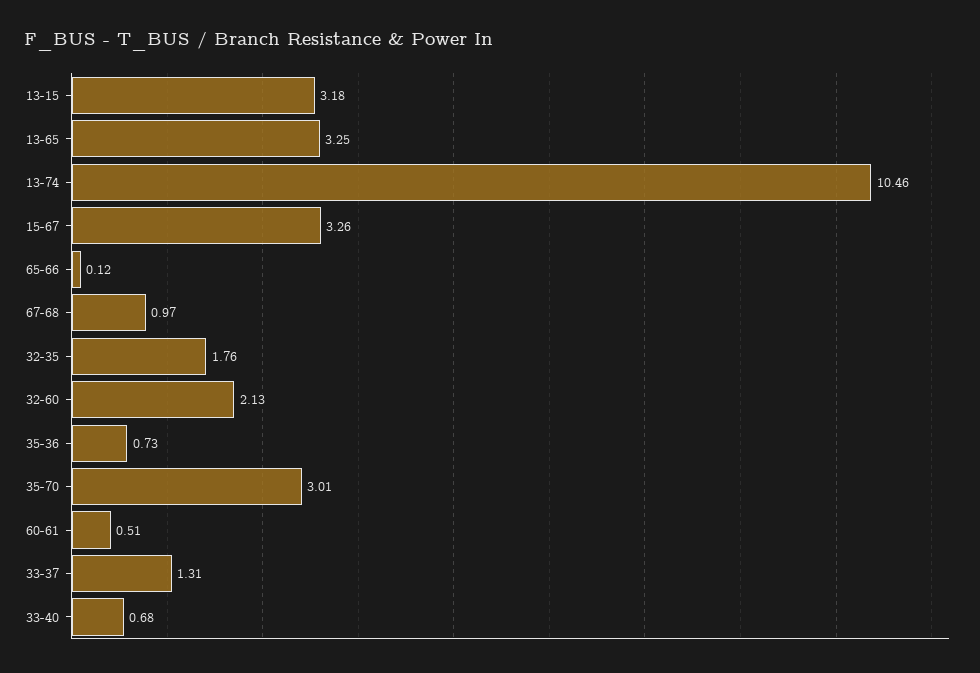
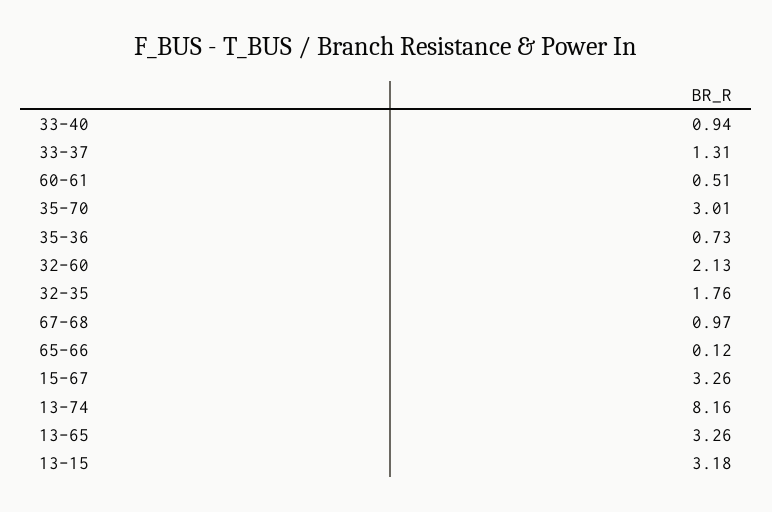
  {
    "13-15": 3.18,
-   "13-65": 3.25,
+   "13-65": 3.26,
-   "13-74": 10.46,
+   "13-74": 8.16,
    "15-67": 3.26,
    "65-66": 0.12,
    "67-68": 0.97,
    "32-35": 1.76,
    "32-60": 2.13,
    "35-36": 0.73,
    "35-70": 3.01,
    "60-61": 0.51,
    "33-37": 1.31,
-   "33-40": 0.68
+   "33-40": 0.94
  }

